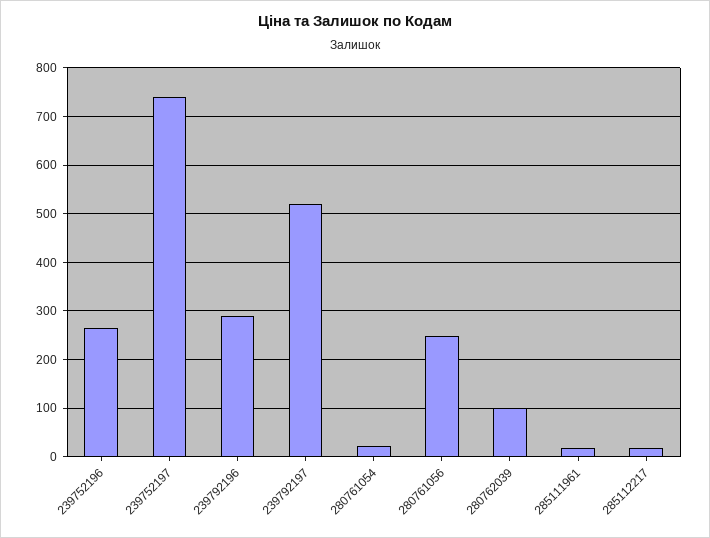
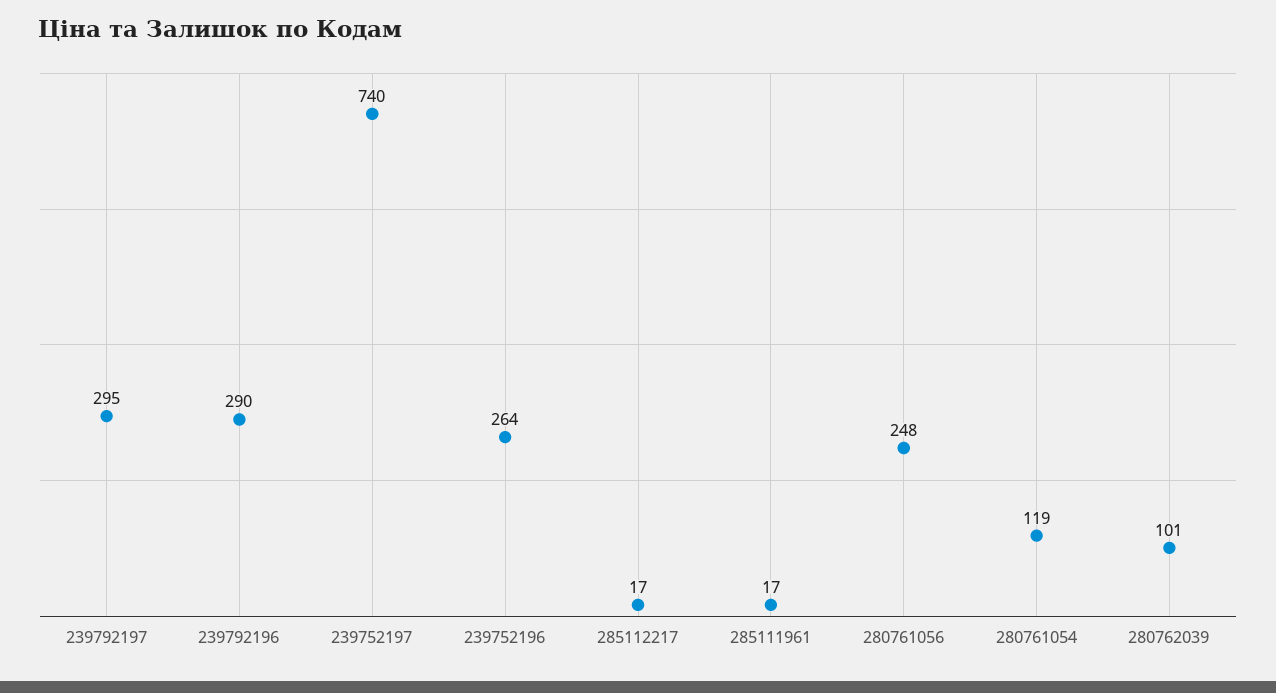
  {
    "239752196": 264,
    "239752197": 740,
    "239792196": 290,
-   "239792197": 520,
+   "239792197": 295,
-   "280761054": 20,
+   "280761054": 119,
    "280761056": 248,
    "280762039": 101,
    "285111961": 17,
    "285112217": 17
  }

